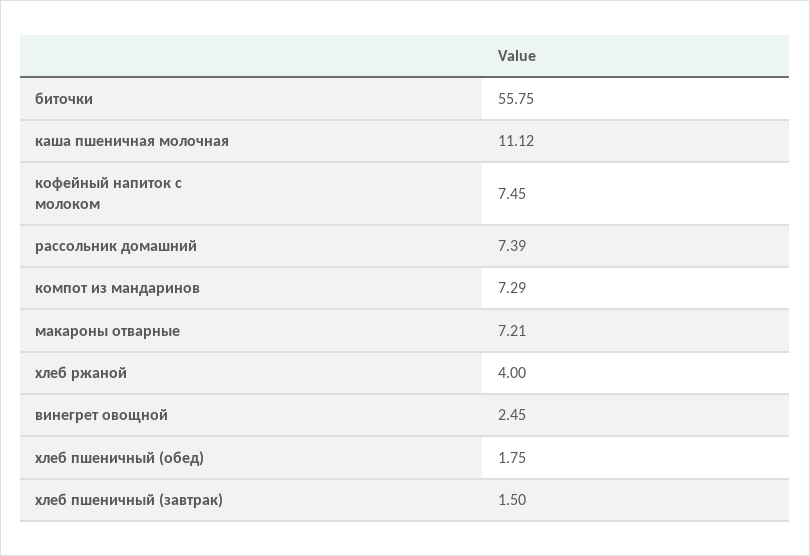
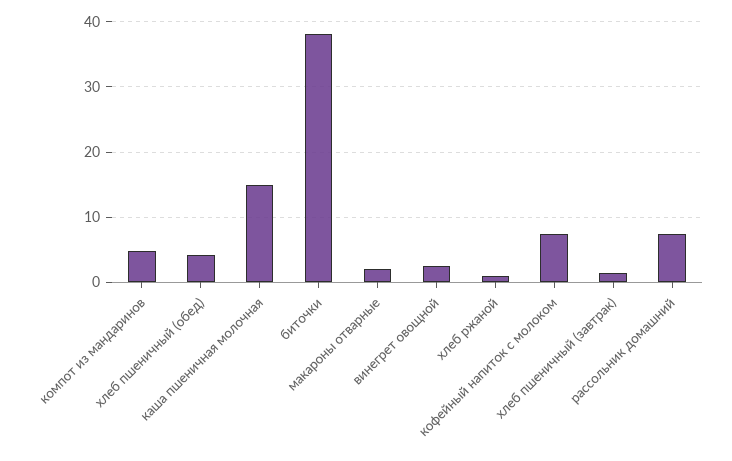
  {
-   "биточки": 55.75,
+   "биточки": 38,
-   "каша пшеничная молочная": 11.12,
+   "каша пшеничная молочная": 15,
    "кофейный напиток с молоком": 7.45,
    "рассольник домашний": 7.39,
-   "компот из мандаринов": 7.29,
+   "компот из мандаринов": 5,
-   "макароны отварные": 7.21,
+   "макароны отварные": 2,
-   "хлеб ржаной": 4,
+   "хлеб ржаной": 1,
    "винегрет овощной": 2.45,
-   "хлеб пшеничный (обед)": 1.75,
+   "хлеб пшеничный (обед)": 4,
    "хлеб пшеничный (завтрак)": 1.5
  }

